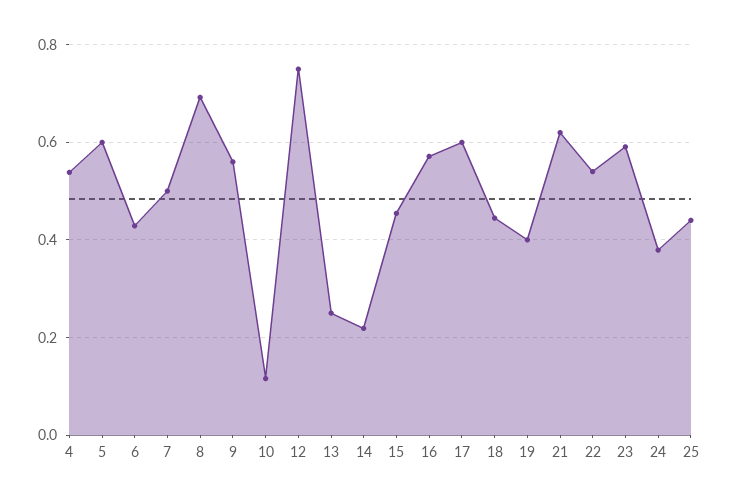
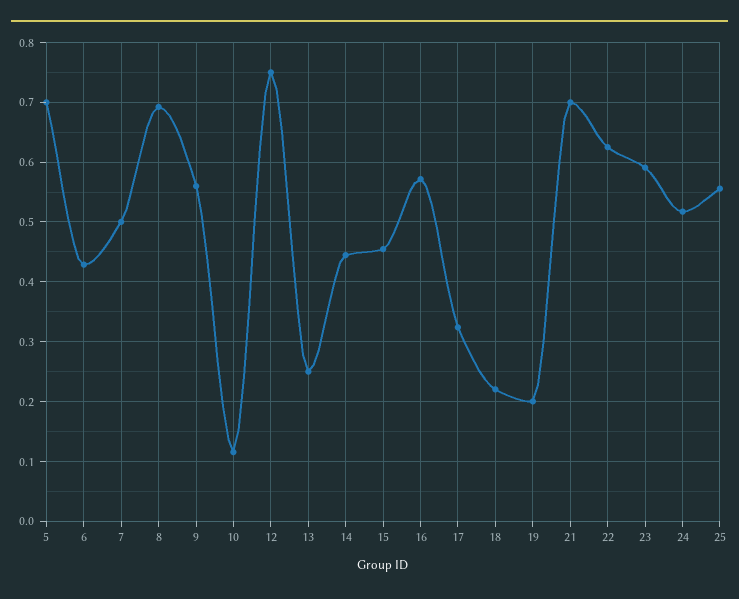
  {
-   "4": 0.54,
-   "5": 0.6,
+   "5": 0.7,
    "6": 0.42,
    "7": 0.5,
    "8": 0.7,
    "9": 0.56,
    "10": 0.12,
    "12": 0.76,
    "13": 0.26,
-   "14": 0.22,
+   "14": 0.44,
    "15": 0.46,
    "16": 0.58,
-   "17": 0.6,
+   "17": 0.32,
-   "18": 0.44,
+   "18": 0.22,
-   "19": 0.4,
+   "19": 0.2,
-   "21": 0.62,
+   "21": 0.7,
-   "22": 0.54,
+   "22": 0.62,
    "23": 0.6,
-   "24": 0.38,
+   "24": 0.52,
-   "25": 0.44
+   "25": 0.56
  }

